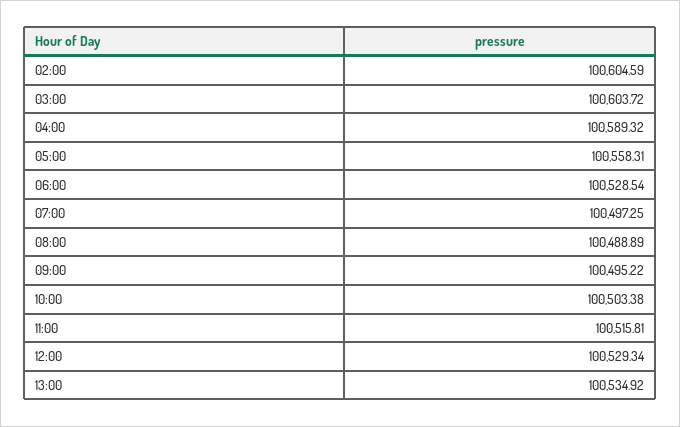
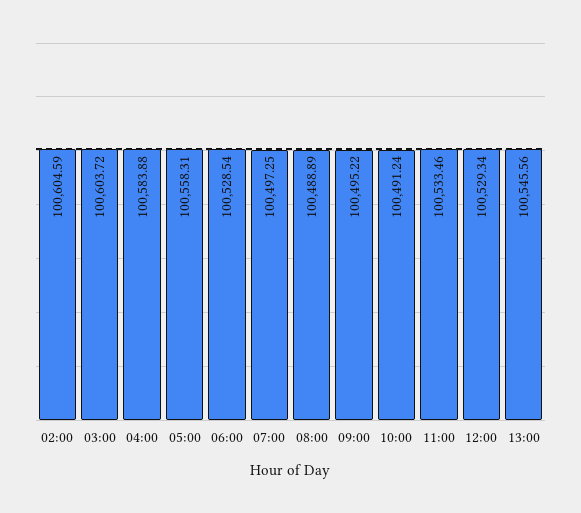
  {
    "02:00": 100604.59,
    "03:00": 100603.72,
-   "04:00": 100589.32,
+   "04:00": 100583.88,
    "05:00": 100558.31,
    "06:00": 100528.54,
    "07:00": 100497.25,
    "08:00": 100488.89,
    "09:00": 100495.22,
-   "10:00": 100503.38,
+   "10:00": 100491.24,
-   "11:00": 100515.81,
+   "11:00": 100533.46,
    "12:00": 100529.34,
-   "13:00": 100534.92
+   "13:00": 100545.56
  }

